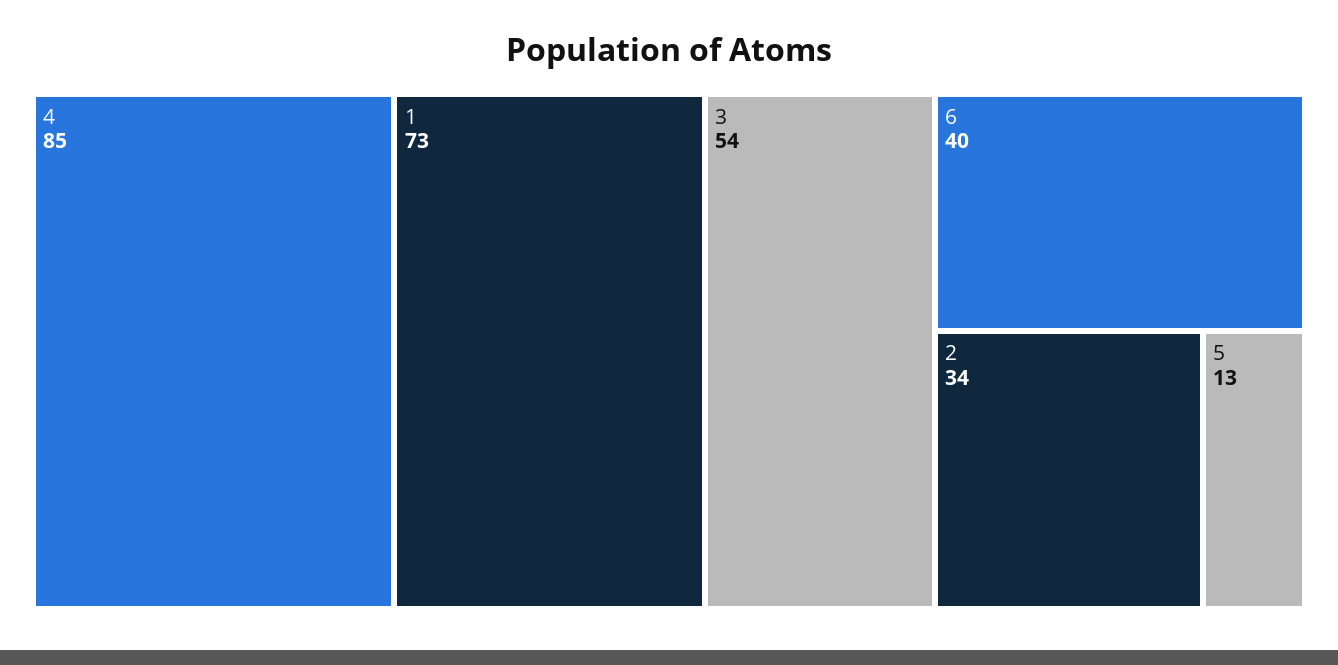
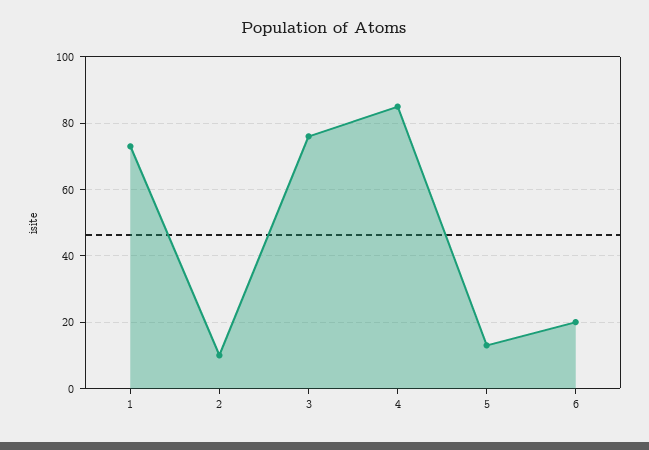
  {
    "4": 85,
    "1": 73,
-   "3": 54,
+   "3": 75,
-   "6": 40,
+   "6": 20,
-   "2": 34,
+   "2": 10,
    "5": 13
  }

